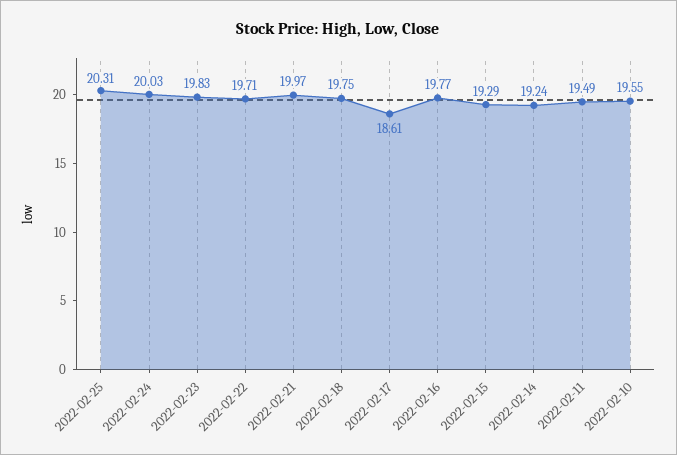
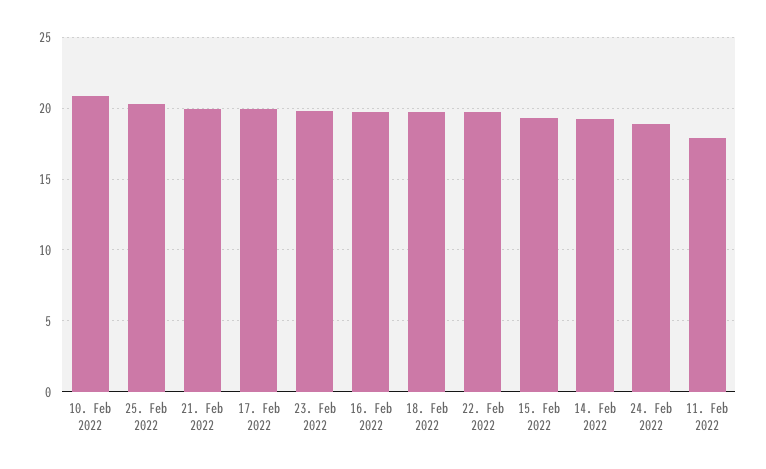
  {
    "2022-02-25": 20.31,
-   "2022-02-24": 20.03,
+   "2022-02-24": 19,
    "2022-02-23": 19.83,
    "2022-02-22": 19.71,
    "2022-02-21": 19.97,
    "2022-02-18": 19.75,
-   "2022-02-17": 18.61,
+   "2022-02-17": 20,
    "2022-02-16": 19.77,
    "2022-02-15": 19.29,
    "2022-02-14": 19.24,
-   "2022-02-11": 19.49,
+   "2022-02-11": 18,
-   "2022-02-10": 19.55
+   "2022-02-10": 21
  }

